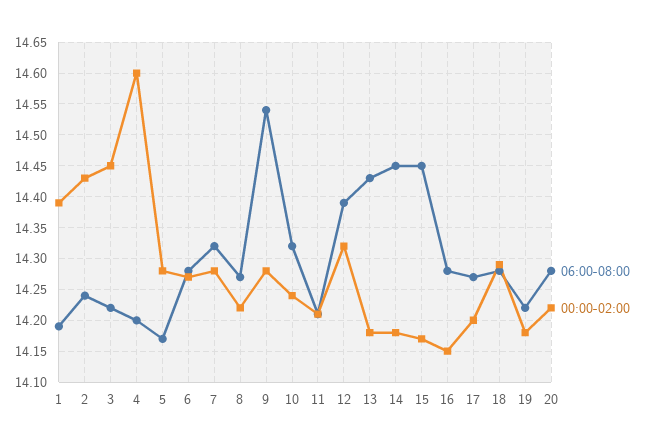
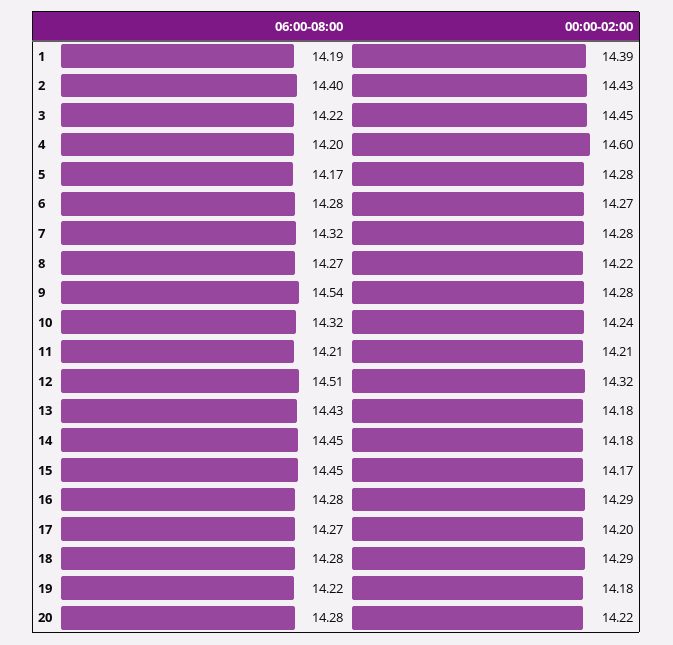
  {
    "06:00-08:00": {
      "1": 14.19,
-     "2": 14.24,
+     "2": 14.4,
      "3": 14.22,
      "4": 14.2,
      "5": 14.17,
      "6": 14.28,
      "7": 14.32,
      "8": 14.27,
      "9": 14.54,
      "10": 14.32,
      "11": 14.21,
-     "12": 14.39,
+     "12": 14.51,
      "13": 14.43,
      "14": 14.45,
      "15": 14.45,
      "16": 14.28,
      "17": 14.27,
      "18": 14.28,
      "19": 14.22,
      "20": 14.28
    },
    "00:00-02:00": {
      "1": 14.39,
      "2": 14.43,
      "3": 14.45,
      "4": 14.6,
      "5": 14.28,
      "6": 14.27,
      "7": 14.28,
      "8": 14.22,
      "9": 14.28,
      "10": 14.24,
      "11": 14.21,
      "12": 14.32,
      "13": 14.18,
      "14": 14.18,
      "15": 14.17,
-     "16": 14.15,
+     "16": 14.29,
      "17": 14.2,
      "18": 14.29,
      "19": 14.18,
      "20": 14.22
    }
  }

